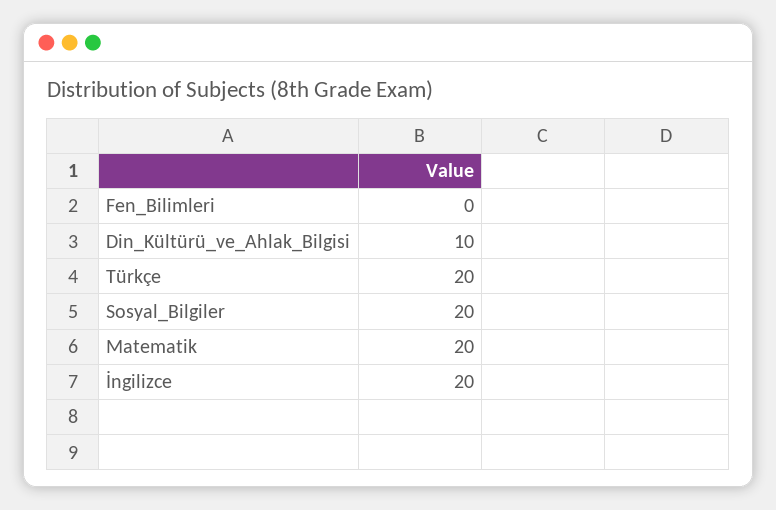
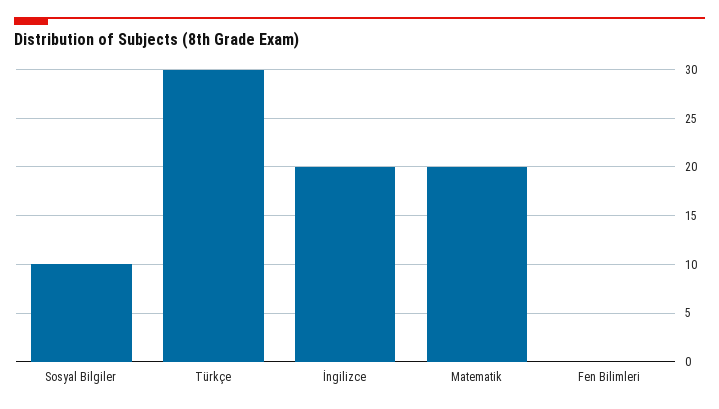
  {
    "Fen_Bilimleri": 0,
-   "Din_Kültürü_ve_Ahlak_Bilgisi": 10,
-   "Türkçe": 20,
+   "Türkçe": 30,
-   "Sosyal_Bilgiler": 20,
+   "Sosyal_Bilgiler": 10,
    "Matematik": 20,
    "İngilizce": 20
  }

